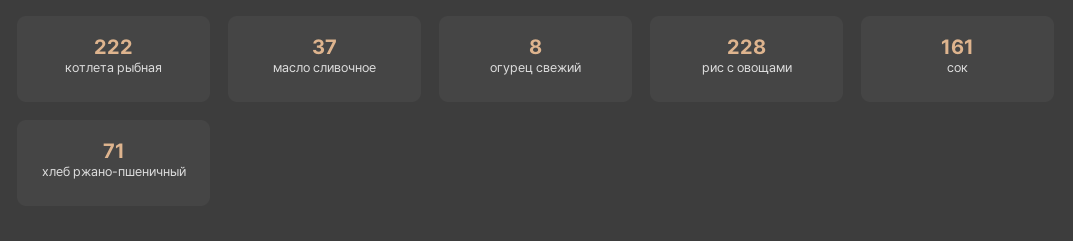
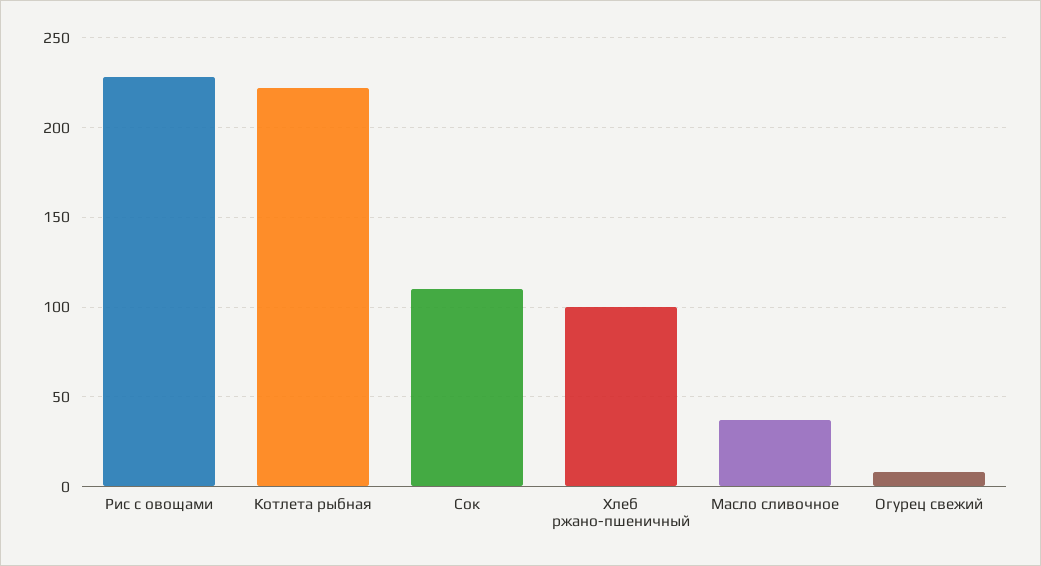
  {
    "котлета рыбная": 222,
    "масло сливочное": 37,
    "огурец свежий": 8,
    "рис с овощами": 228,
-   "сок": 161,
+   "сок": 110,
-   "хлеб ржано-пшеничный": 71
+   "хлеб ржано-пшеничный": 100
  }

